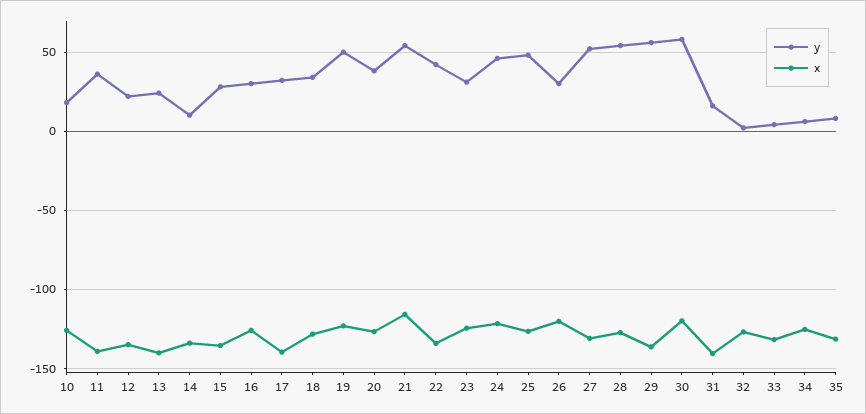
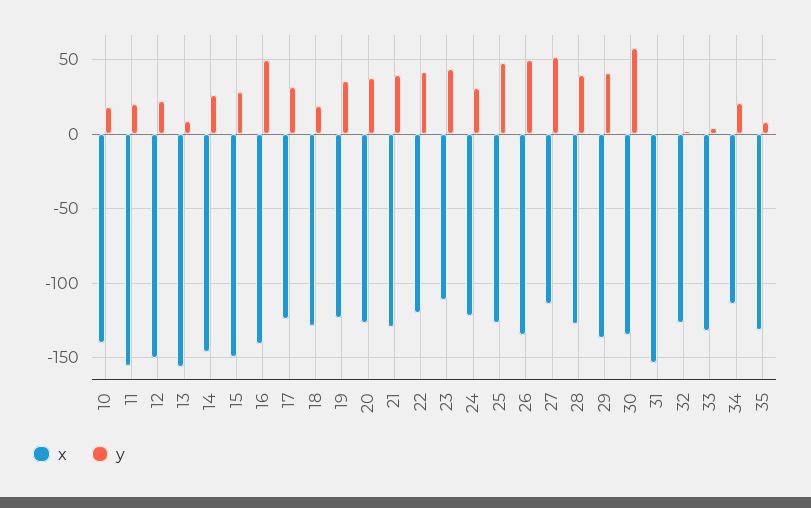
  {
    "y": {
      "10": 20,
-     "11": 35,
+     "11": 20,
      "12": 20,
-     "13": 25,
+     "13": 10,
-     "14": 10,
+     "14": 25,
      "15": 30,
-     "16": 30,
+     "16": 50,
      "17": 30,
-     "18": 35,
+     "18": 20,
-     "19": 50,
+     "19": 35,
      "20": 40,
-     "21": 55,
+     "21": 40,
      "22": 40,
-     "23": 30,
+     "23": 45,
-     "24": 45,
+     "24": 30,
      "25": 50,
-     "26": 30,
+     "26": 50,
      "27": 50,
-     "28": 55,
+     "28": 40,
-     "29": 55,
+     "29": 40,
      "30": 60,
-     "31": 15,
+     "31": 0,
      "32": 0,
      "33": 5,
-     "34": 5,
+     "34": 20,
      "35": 10
    },
    "x": {
-     "10": -125,
+     "10": -140,
-     "11": -140,
+     "11": -155,
-     "12": -135,
+     "12": -150,
-     "13": -140,
+     "13": -155,
-     "14": -135,
+     "14": -145,
-     "15": -135,
+     "15": -150,
-     "16": -125,
+     "16": -140,
-     "17": -140,
+     "17": -125,
      "18": -130,
      "19": -125,
      "20": -125,
-     "21": -115,
+     "21": -130,
-     "22": -135,
+     "22": -120,
-     "23": -125,
+     "23": -110,
      "24": -120,
      "25": -125,
-     "26": -120,
+     "26": -135,
-     "27": -130,
+     "27": -115,
      "28": -130,
      "29": -135,
-     "30": -120,
+     "30": -135,
-     "31": -140,
+     "31": -155,
      "32": -125,
      "33": -130,
-     "34": -125,
+     "34": -115,
      "35": -130
    }
  }

